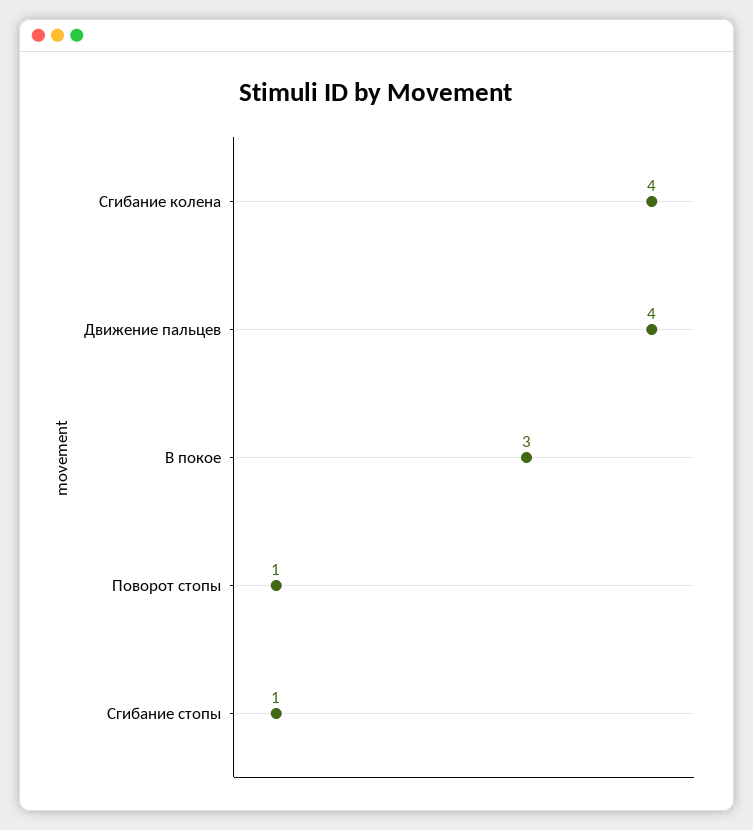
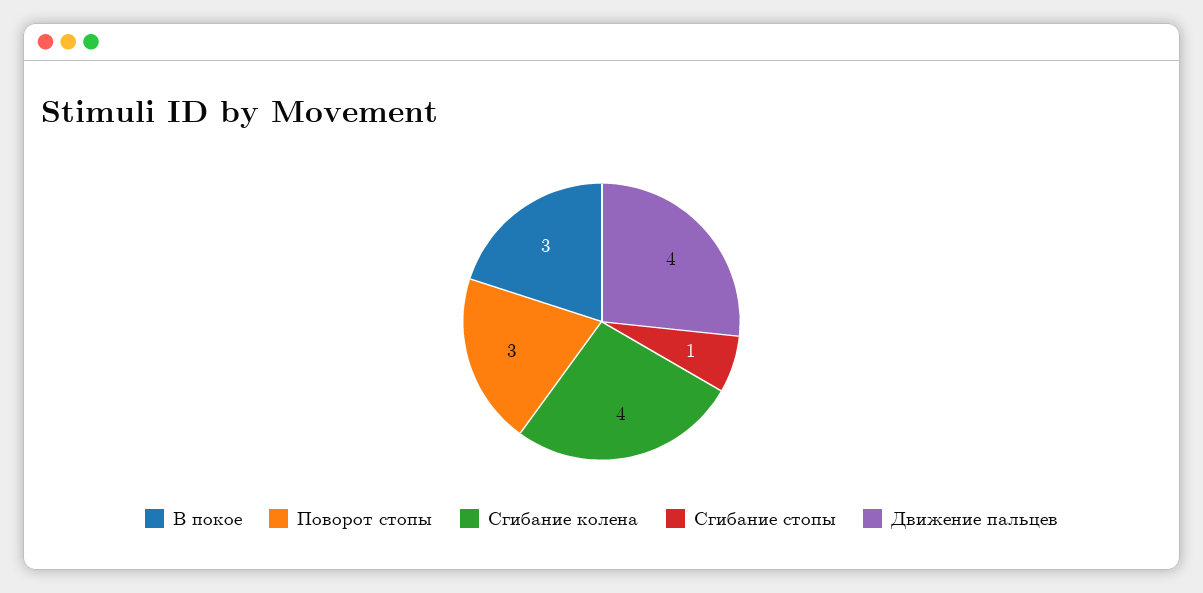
  {
    "Сгибание колена": 4,
    "Движение пальцев": 4,
    "В покое": 3,
-   "Поворот стопы": 1,
+   "Поворот стопы": 3,
    "Сгибание стопы": 1
  }

